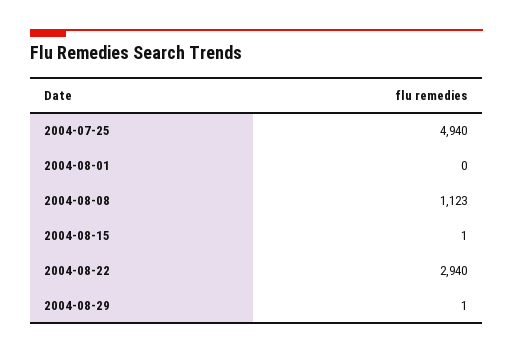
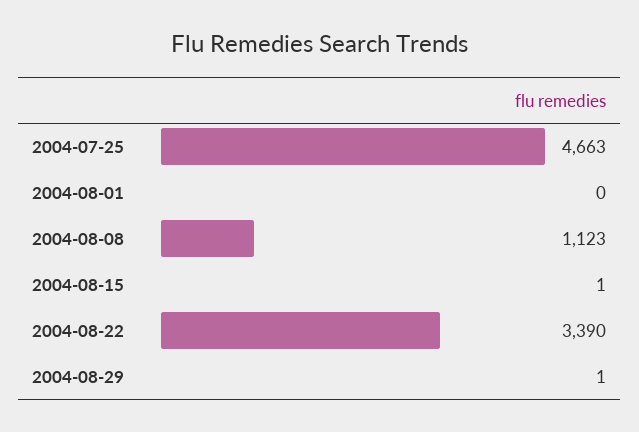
  {
-   "2004-07-25": 4940,
+   "2004-07-25": 4663,
    "2004-08-01": 0,
    "2004-08-08": 1123,
    "2004-08-15": 1,
-   "2004-08-22": 2940,
+   "2004-08-22": 3390,
    "2004-08-29": 1
  }

